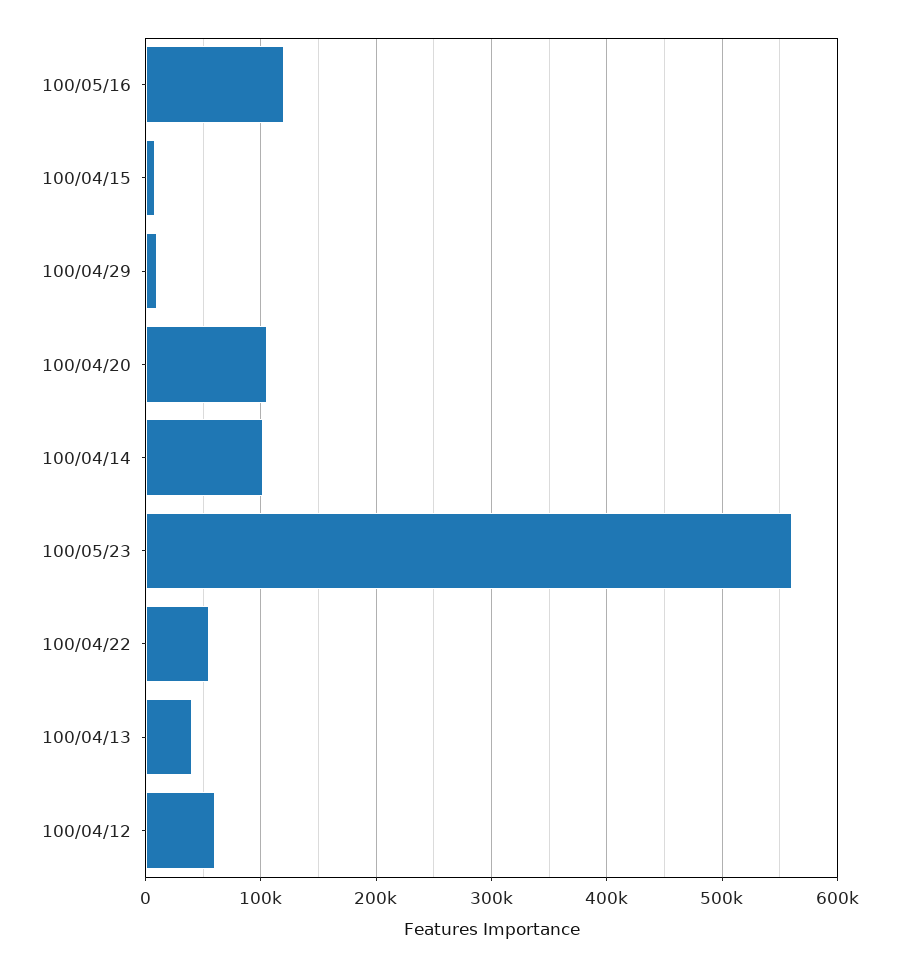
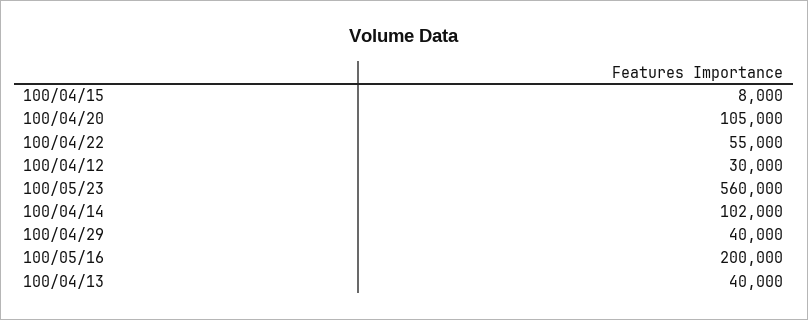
  {
-   "100/05/16": 120000,
+   "100/05/16": 200000,
    "100/04/15": 8000,
-   "100/04/29": 10000,
+   "100/04/29": 40000,
    "100/04/20": 105000,
    "100/04/14": 102000,
    "100/05/23": 560000,
    "100/04/22": 55000,
    "100/04/13": 40000,
-   "100/04/12": 60000
+   "100/04/12": 30000
  }

